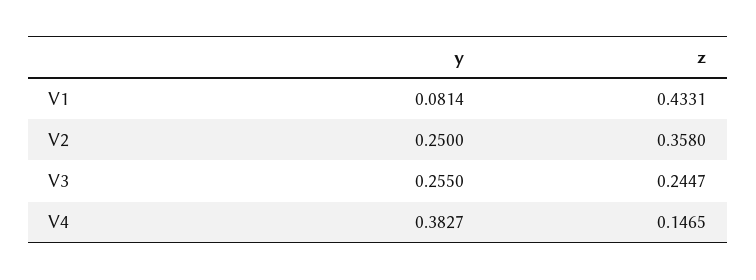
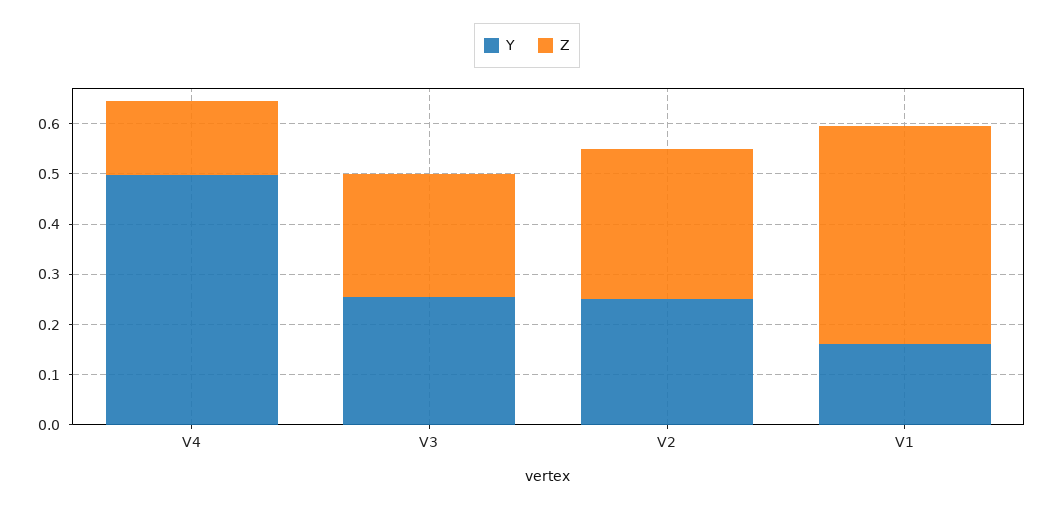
  {
    "y": {
-     "V1": 0.0814,
+     "V1": 0.16,
      "V2": 0.25,
      "V3": 0.255,
-     "V4": 0.3827
+     "V4": 0.5
    },
    "z": {
      "V1": 0.4331,
-     "V2": 0.358,
+     "V2": 0.3,
      "V3": 0.2447,
      "V4": 0.1465
    }
  }

